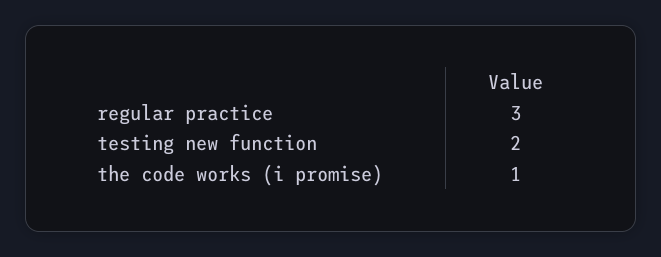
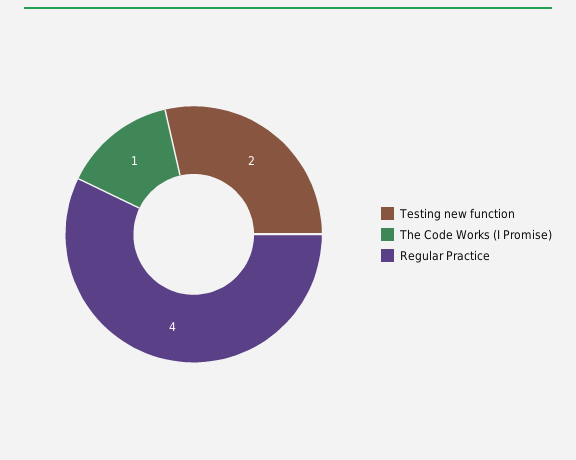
  {
-   "regular practice": 3,
+   "regular practice": 4,
    "testing new function": 2,
    "the code works (i promise)": 1
  }

